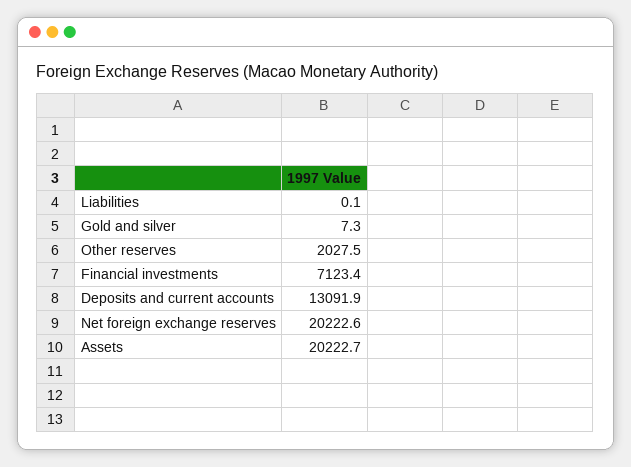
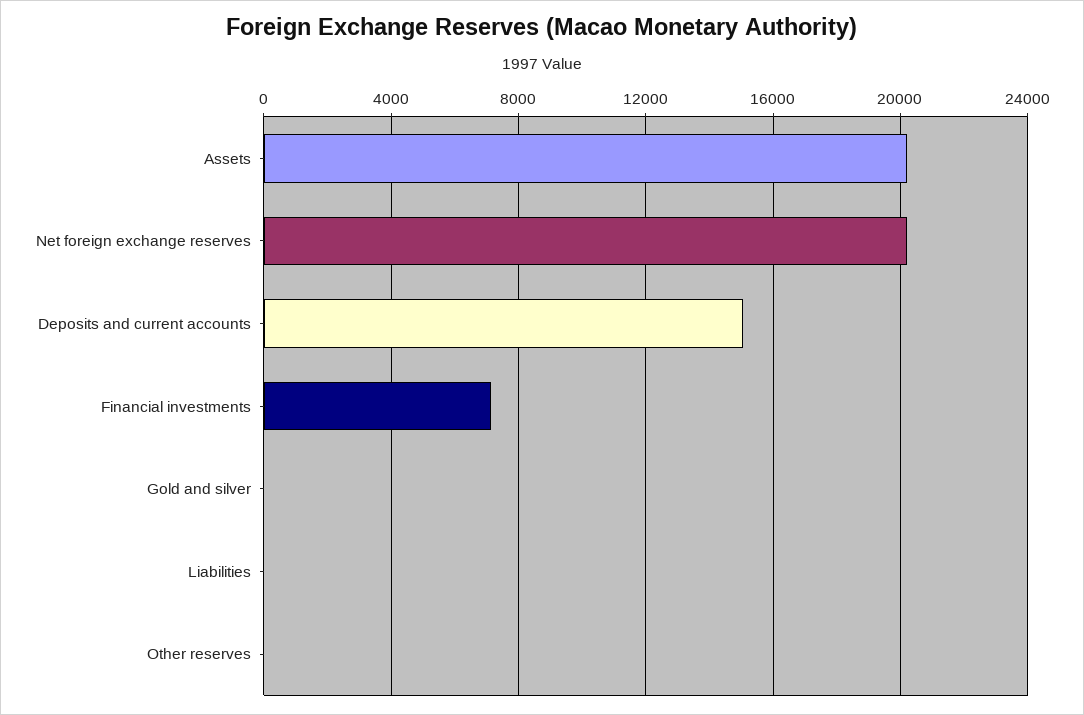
  {
    "Liabilities": 0.1,
    "Gold and silver": 7.3,
-   "Other reserves": 2027.5,
+   "Other reserves": 0,
    "Financial investments": 7123.4,
-   "Deposits and current accounts": 13091.9,
+   "Deposits and current accounts": 15000,
    "Net foreign exchange reserves": 20222.6,
    "Assets": 20222.7
  }

